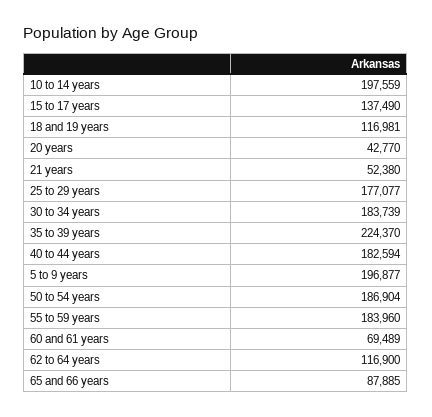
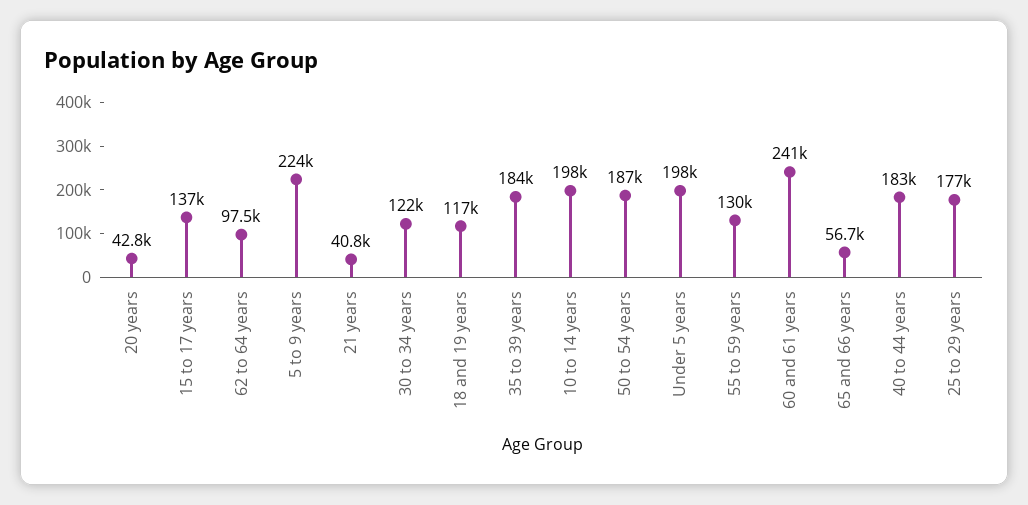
  {
    "10 to 14 years": 197559,
    "15 to 17 years": 137490,
    "18 and 19 years": 116981,
    "20 years": 42770,
-   "21 years": 52380,
+   "21 years": 40800,
    "25 to 29 years": 177077,
-   "30 to 34 years": 183739,
+   "30 to 34 years": 122000,
-   "35 to 39 years": 224370,
+   "35 to 39 years": 184000,
    "40 to 44 years": 182594,
-   "5 to 9 years": 196877,
+   "5 to 9 years": 224000,
    "50 to 54 years": 186904,
-   "55 to 59 years": 183960,
+   "55 to 59 years": 130000,
-   "60 and 61 years": 69489,
+   "60 and 61 years": 241000,
-   "62 to 64 years": 116900,
+   "62 to 64 years": 97500,
-   "65 and 66 years": 87885
+   "65 and 66 years": 56700,
+   "Under 5 years": 198000
  }

